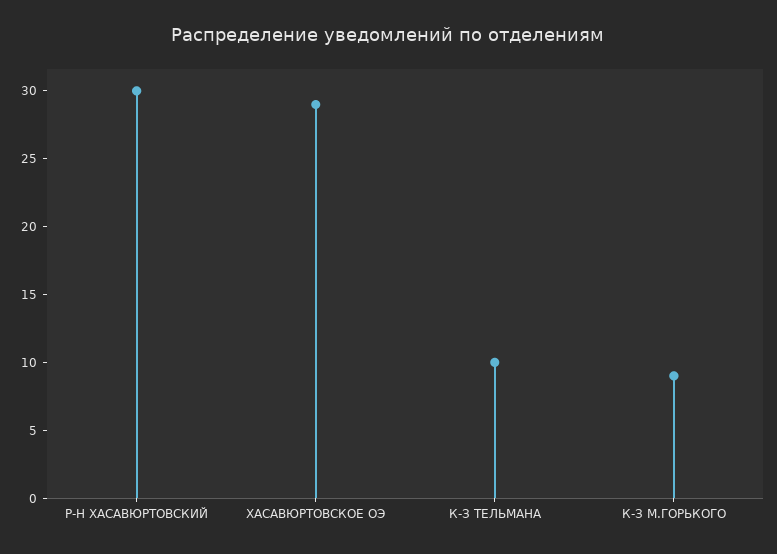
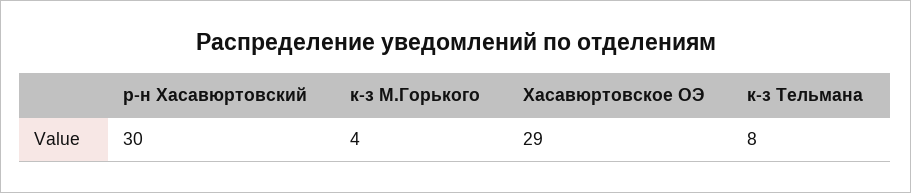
  {
    "Р-Н ХАСАВЮРТОВСКИЙ": 30,
    "ХАСАВЮРТОВСКОЕ ОЭ": 29,
-   "К-З ТЕЛЬМАНА": 10,
+   "К-З ТЕЛЬМАНА": 8,
-   "К-З М.ГОРЬКОГО": 9
+   "К-З М.ГОРЬКОГО": 4
  }

